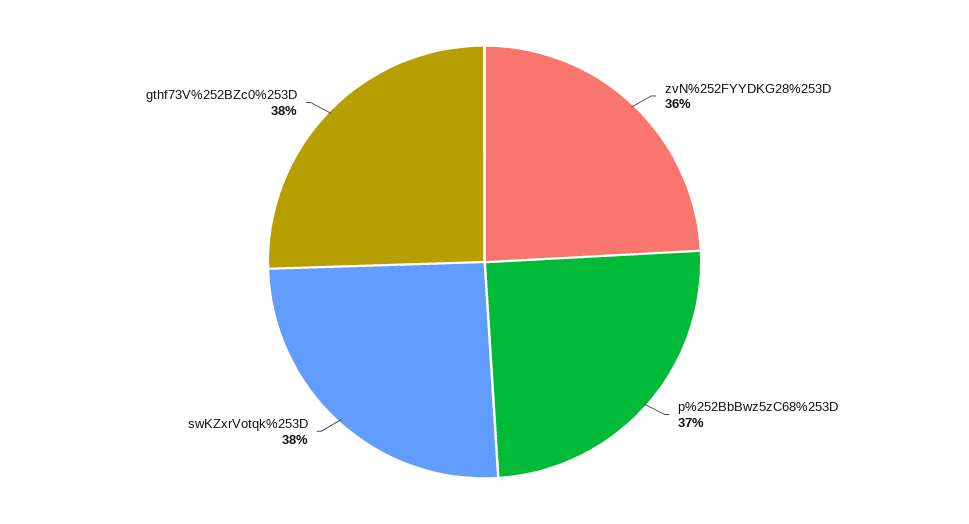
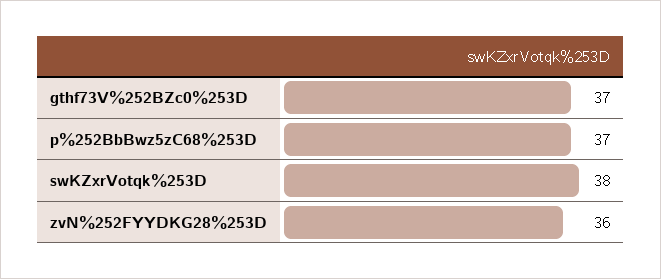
  {
    "zvN%252FYYDKG28%253D": 36,
    "p%252BbBwz5zC68%253D": 37,
    "swKZxrVotqk%253D": 38,
-   "gthf73V%252BZc0%253D": 38
+   "gthf73V%252BZc0%253D": 37
  }

